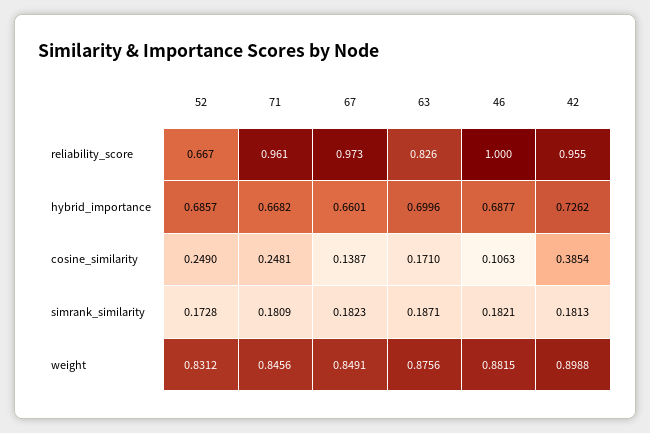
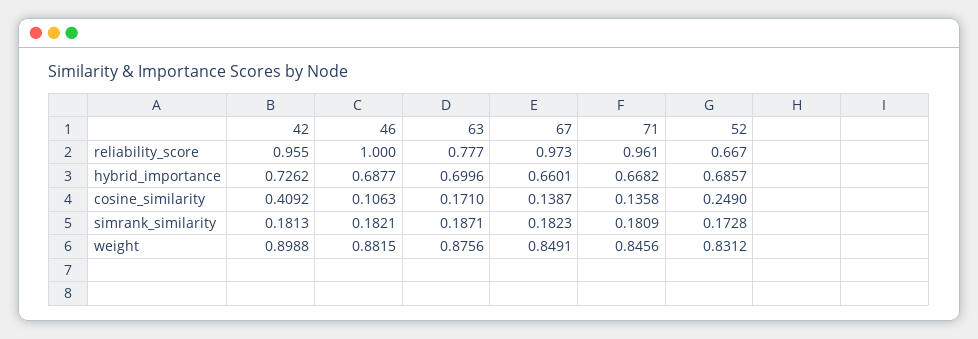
  {
    "52": {
      "reliability_score": 0.667,
      "hybrid_importance": 0.6857,
      "cosine_similarity": 0.249,
      "simrank_similarity": 0.1728,
      "weight": 0.8312
    },
    "71": {
      "reliability_score": 0.961,
      "hybrid_importance": 0.6682,
-     "cosine_similarity": 0.2481,
+     "cosine_similarity": 0.1358,
      "simrank_similarity": 0.1809,
      "weight": 0.8456
    },
    "67": {
      "reliability_score": 0.973,
      "hybrid_importance": 0.6601,
      "cosine_similarity": 0.1387,
      "simrank_similarity": 0.1823,
      "weight": 0.8491
    },
    "63": {
-     "reliability_score": 0.826,
+     "reliability_score": 0.777,
      "hybrid_importance": 0.6996,
      "cosine_similarity": 0.171,
      "simrank_similarity": 0.1871,
      "weight": 0.8756
    },
    "46": {
      "reliability_score": 1,
      "hybrid_importance": 0.6877,
      "cosine_similarity": 0.1063,
      "simrank_similarity": 0.1821,
      "weight": 0.8815
    },
    "42": {
      "reliability_score": 0.955,
      "hybrid_importance": 0.7262,
-     "cosine_similarity": 0.3854,
+     "cosine_similarity": 0.4092,
      "simrank_similarity": 0.1813,
      "weight": 0.8988
    }
  }

